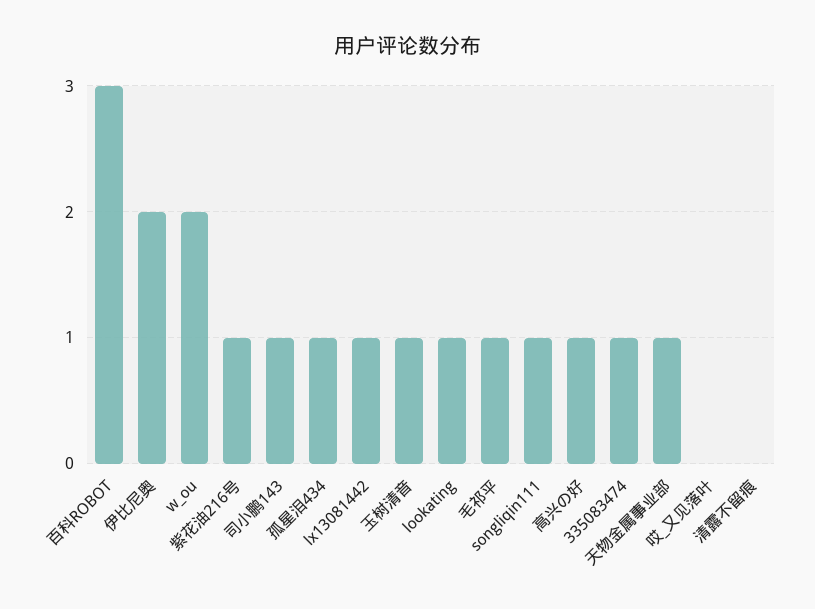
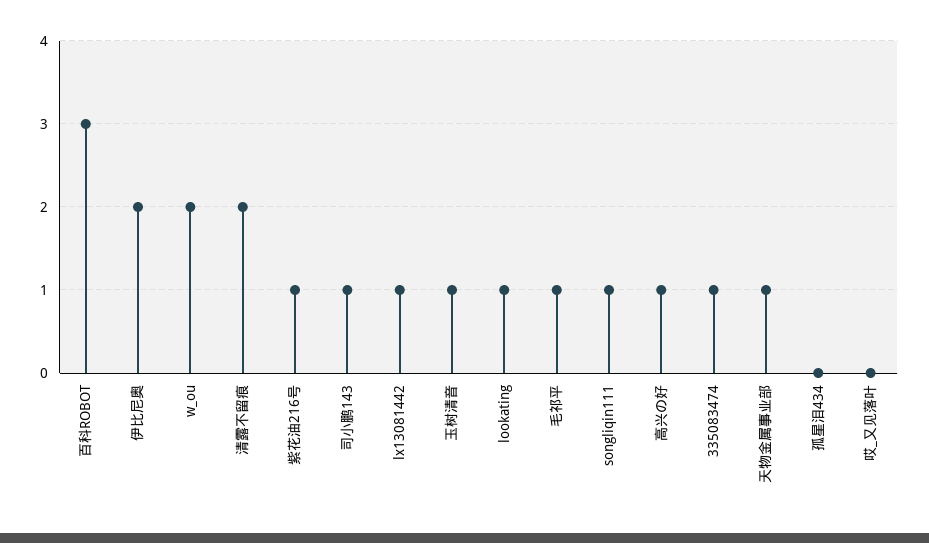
  {
    "百科ROBOT": 3,
    "伊比尼奥": 2,
    "w_ou": 2,
    "紫花油216号": 1,
    "司小鹏143": 1,
-   "孤星泪434": 1,
+   "孤星泪434": 0,
    "lx13081442": 1,
    "玉树清音": 1,
    "lookating": 1,
    "毛祁平": 1,
    "songliqin111": 1,
    "高兴の好": 1,
    "335083474": 1,
    "天物金属事业部": 1,
    "哎_又见落叶": 0,
-   "清露不留痕": 0
+   "清露不留痕": 2
  }

